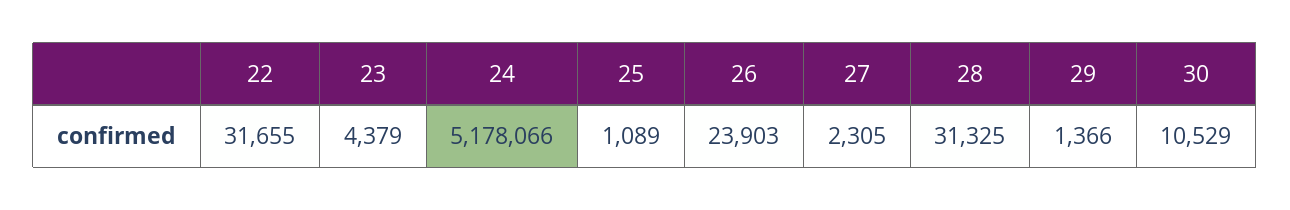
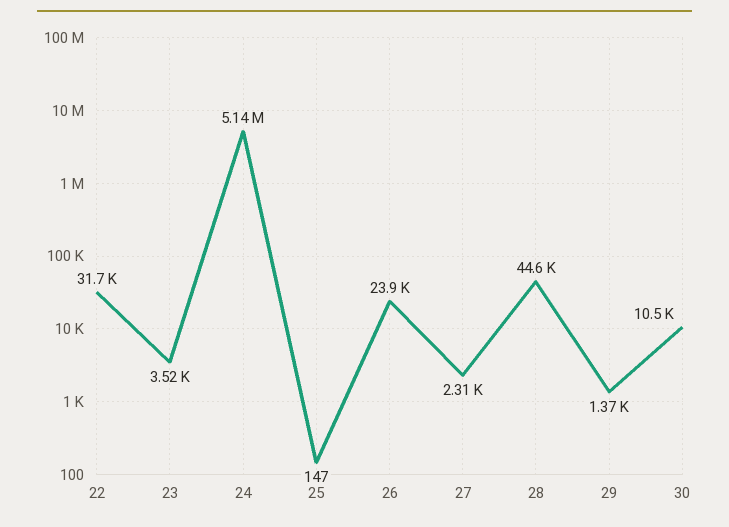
  {
    "22": 31655,
-   "23": 4379,
+   "23": 3520,
-   "24": 5178066,
+   "24": 5140000,
-   "25": 1089,
+   "25": 147,
    "26": 23903,
    "27": 2305,
-   "28": 31325,
+   "28": 44600,
    "29": 1366,
    "30": 10529
  }

